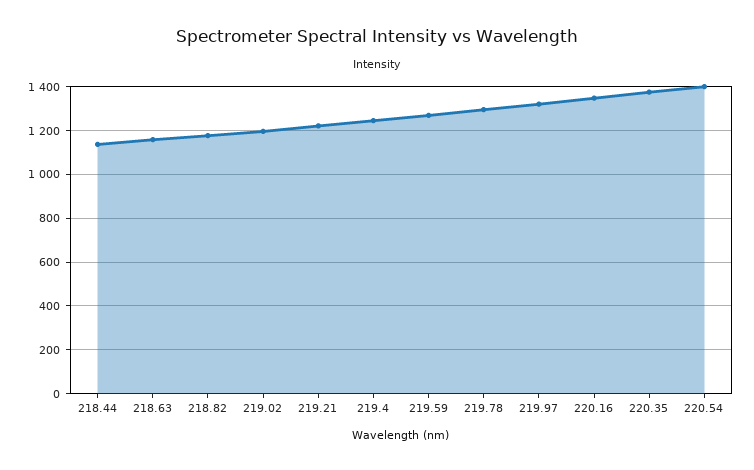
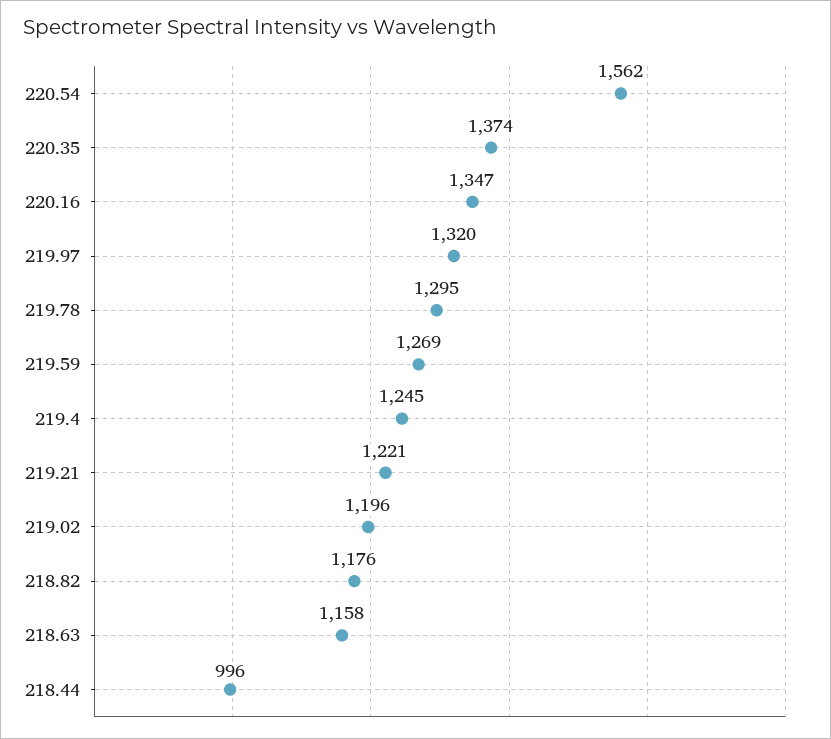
  {
-   "218.44": 1150,
+   "218.44": 996,
    "218.63": 1158,
    "218.82": 1176,
    "219.02": 1196,
    "219.21": 1221,
    "219.4": 1245,
    "219.59": 1269,
    "219.78": 1295,
    "219.97": 1320,
    "220.16": 1347,
    "220.35": 1374,
-   "220.54": 1400
+   "220.54": 1562
  }

